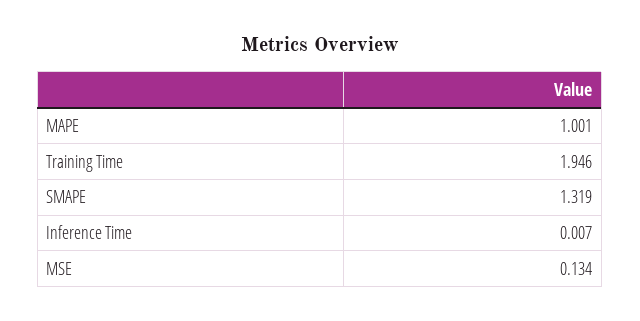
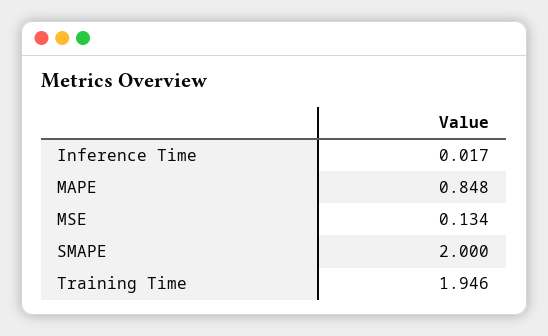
  {
-   "MAPE": 1.001,
+   "MAPE": 0.848,
    "Training Time": 1.946,
-   "SMAPE": 1.319,
+   "SMAPE": 2,
-   "Inference Time": 0.007,
+   "Inference Time": 0.017,
    "MSE": 0.134
  }

